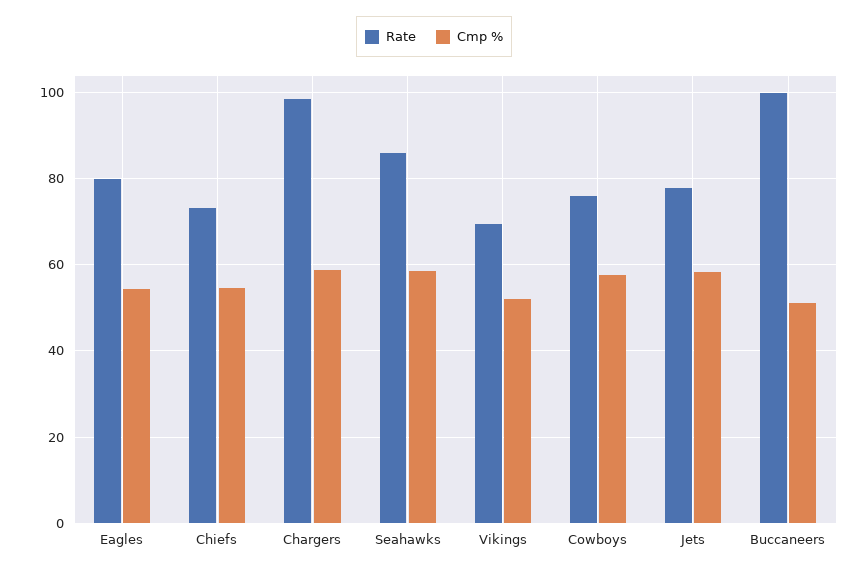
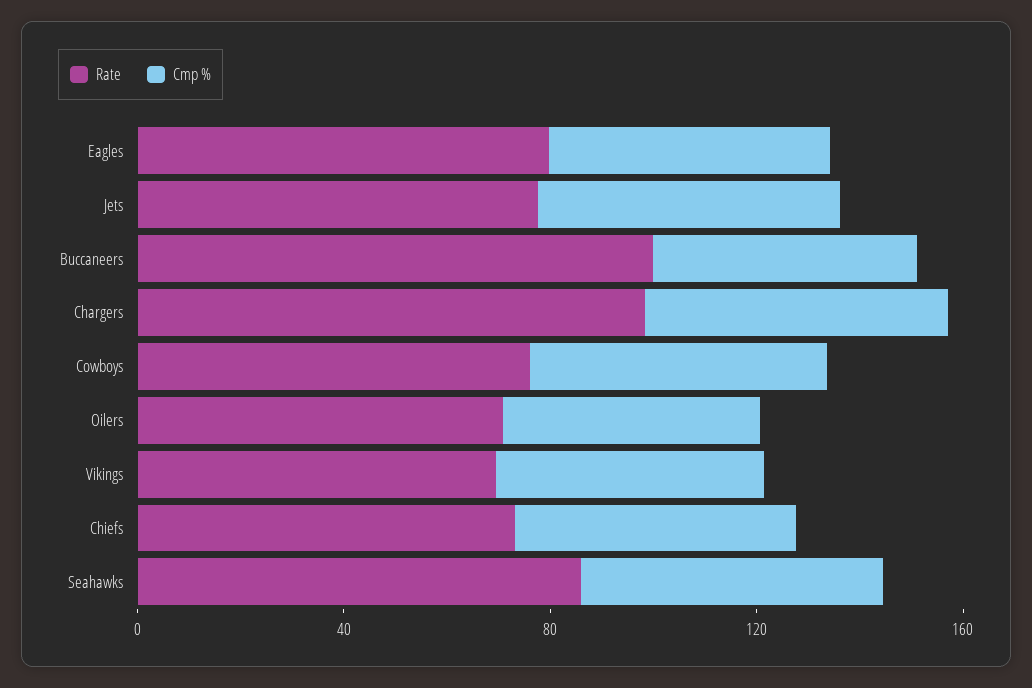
  {
    "Rate": {
      "Eagles": 80,
      "Chiefs": 74,
      "Chargers": 98,
      "Seahawks": 86,
      "Vikings": 70,
      "Cowboys": 76,
      "Jets": 78,
-     "Buccaneers": 100
+     "Buccaneers": 100,
+     "Oilers": 70
    },
    "Cmp %": {
      "Eagles": 54,
      "Chiefs": 54,
      "Chargers": 58,
      "Seahawks": 58,
      "Vikings": 52,
      "Cowboys": 58,
      "Jets": 58,
-     "Buccaneers": 52
+     "Buccaneers": 52,
+     "Oilers": 50
    }
  }

